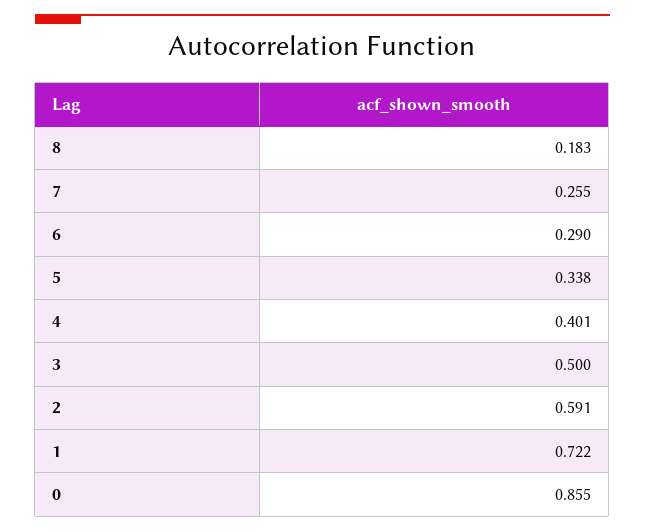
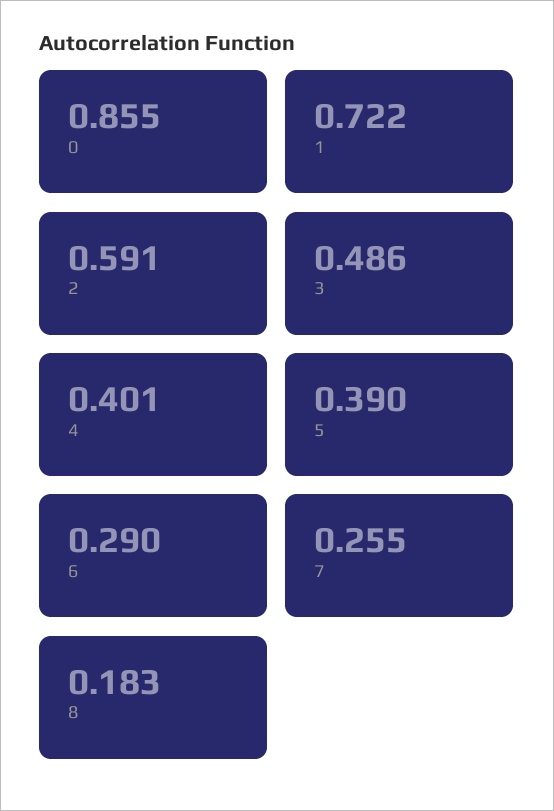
  {
    "8": 0.183,
    "7": 0.255,
    "6": 0.29,
-   "5": 0.338,
+   "5": 0.39,
    "4": 0.401,
-   "3": 0.5,
+   "3": 0.486,
    "2": 0.591,
    "1": 0.722,
    "0": 0.855
  }

